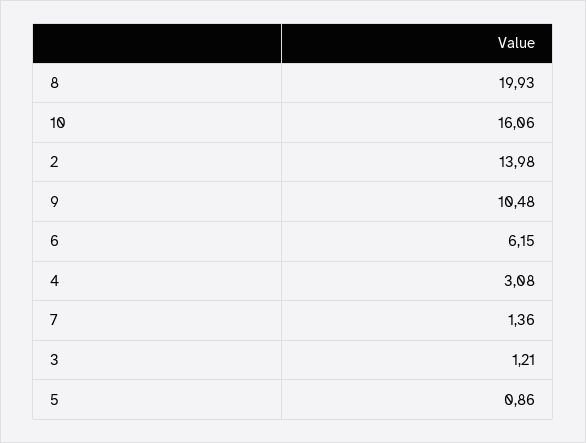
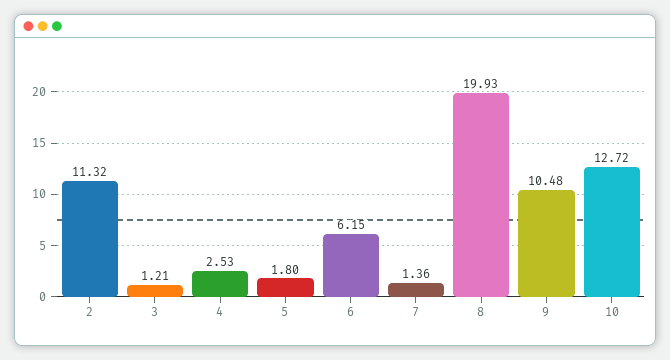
  {
    "8": 19.93,
-   "10": 16.06,
+   "10": 12.72,
-   "2": 13.98,
+   "2": 11.32,
    "9": 10.48,
    "6": 6.15,
-   "4": 3.08,
+   "4": 2.53,
    "7": 1.36,
    "3": 1.21,
-   "5": 0.86
+   "5": 1.8
  }

